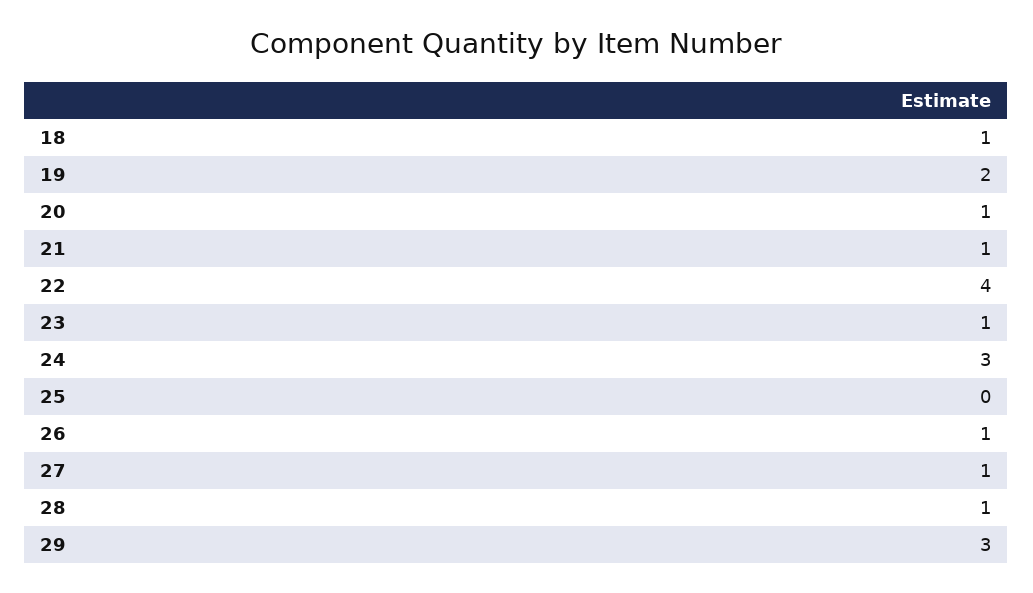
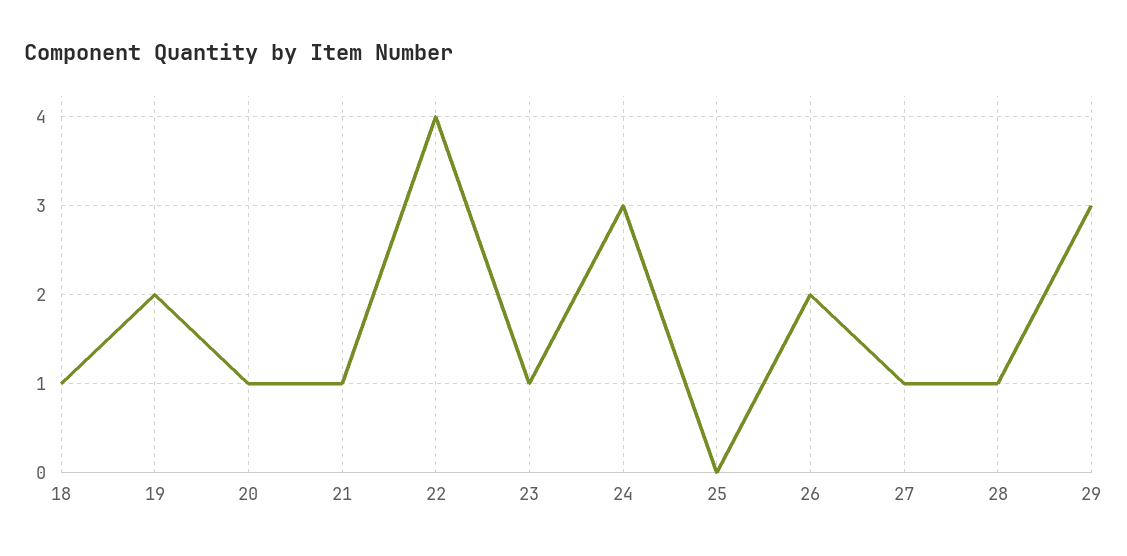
  {
    "18": 1,
    "19": 2,
    "20": 1,
    "21": 1,
    "22": 4,
    "23": 1,
    "24": 3,
    "25": 0,
-   "26": 1,
+   "26": 2,
    "27": 1,
    "28": 1,
    "29": 3
  }

